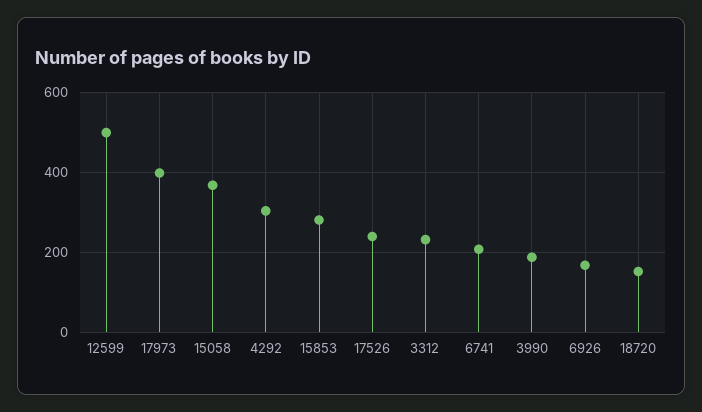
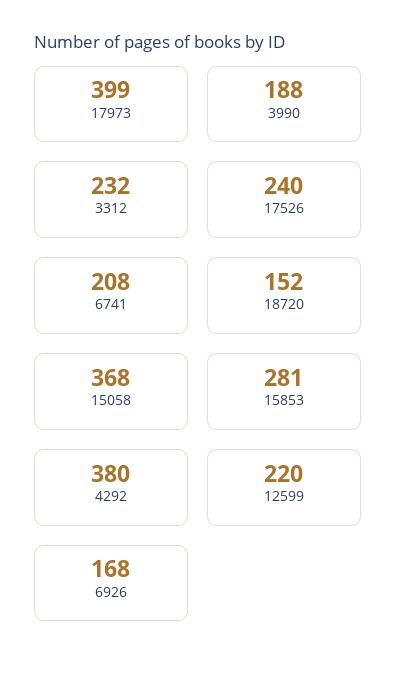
  {
-   "12599": 500,
+   "12599": 220,
    "17973": 399,
    "15058": 368,
-   "4292": 300,
+   "4292": 380,
    "15853": 281,
    "17526": 240,
    "3312": 232,
    "6741": 208,
    "3990": 188,
    "6926": 168,
    "18720": 152
  }

